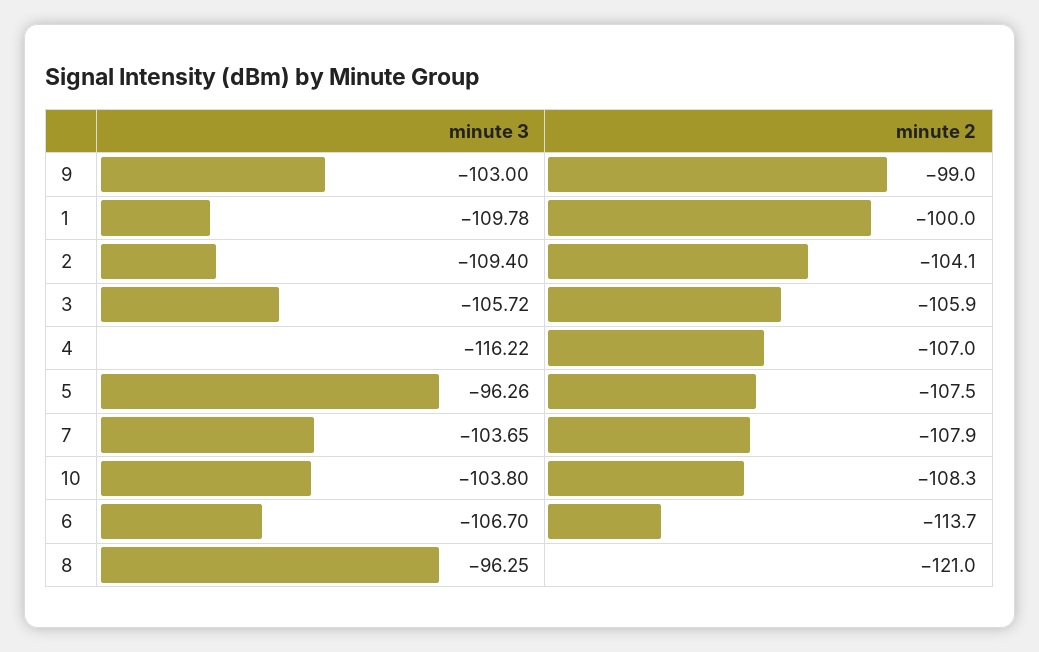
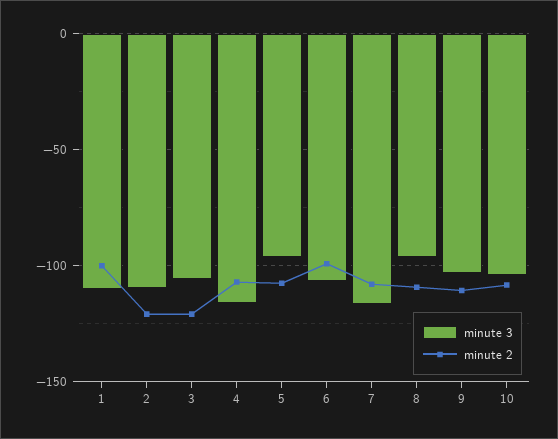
  {
    "minute 3": {
      "9": -103,
      "1": -109.78,
      "2": -109.4,
      "3": -105.72,
      "4": -116.22,
      "5": -96.26,
-     "7": -103.65,
+     "7": -115,
      "10": -103.8,
      "6": -106.7,
      "8": -96.25
    },
    "minute 2": {
-     "9": -99,
+     "9": -110,
      "1": -100,
-     "2": -104.1,
+     "2": -120,
-     "3": -105.9,
+     "3": -120,
      "4": -107,
      "5": -107.5,
      "7": -107.9,
      "10": -108.3,
-     "6": -113.7,
+     "6": -100,
-     "8": -121
+     "8": -110
    }
  }

